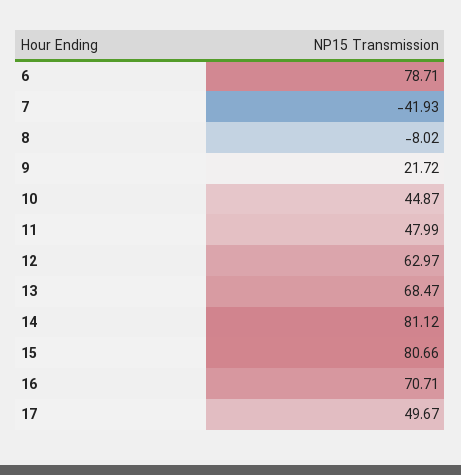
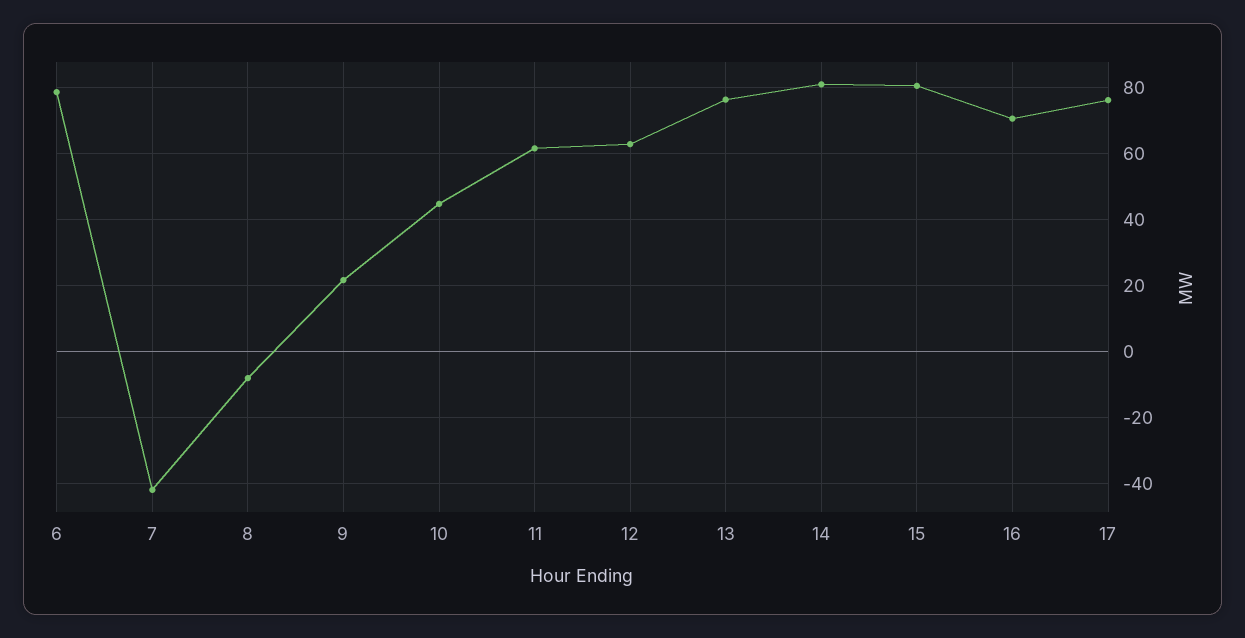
  {
    "6": 78.71,
    "7": -41.93,
    "8": -8.02,
    "9": 21.72,
    "10": 44.87,
-   "11": 47.99,
+   "11": 62,
    "12": 62.97,
-   "13": 68.47,
+   "13": 76,
    "14": 81.12,
    "15": 80.66,
    "16": 70.71,
-   "17": 49.67
+   "17": 76
  }

